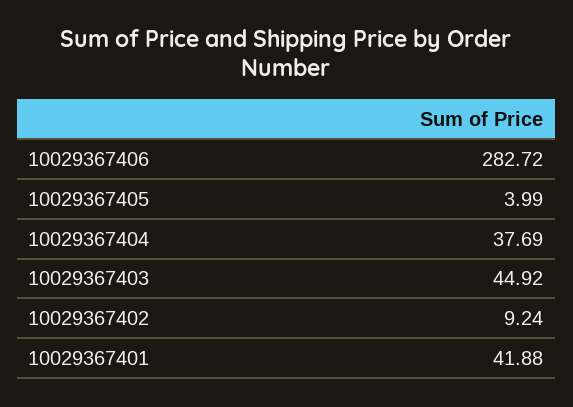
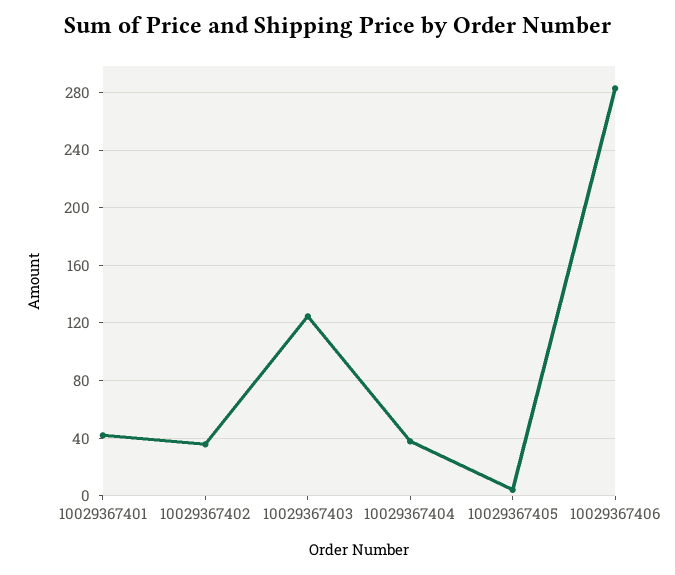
  {
    "10029367406": 282.72,
    "10029367405": 3.99,
    "10029367404": 37.69,
-   "10029367403": 44.92,
+   "10029367403": 125,
-   "10029367402": 9.24,
+   "10029367402": 35,
    "10029367401": 41.88
  }

